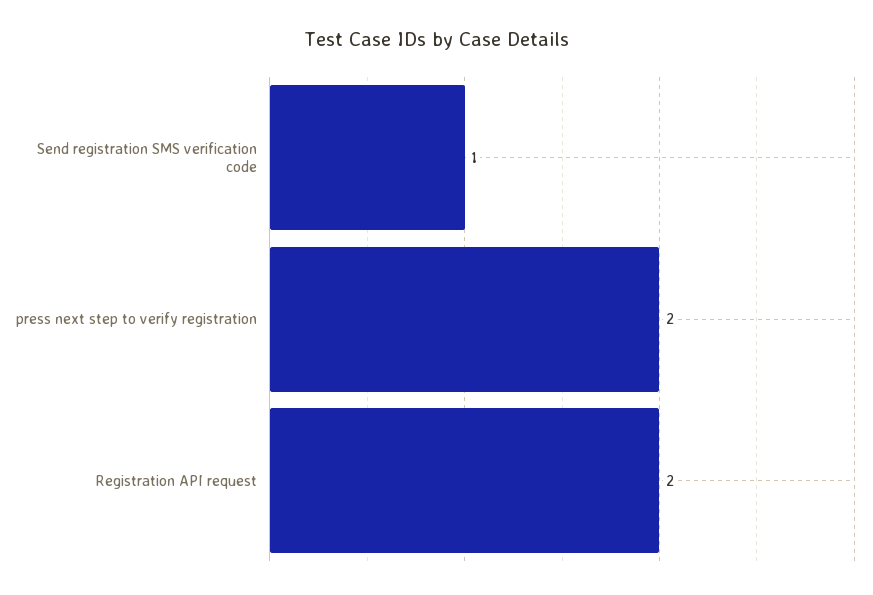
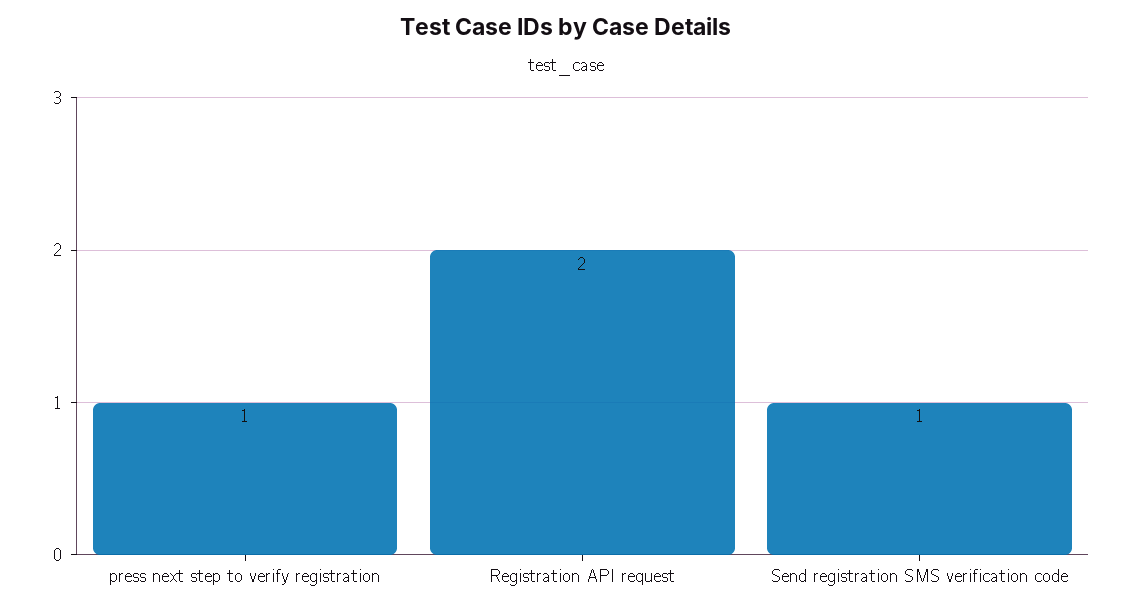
  {
    "Send registration SMS verification code": 1,
-   "press next step to verify registration": 2,
+   "press next step to verify registration": 1,
    "Registration API request": 2
  }

